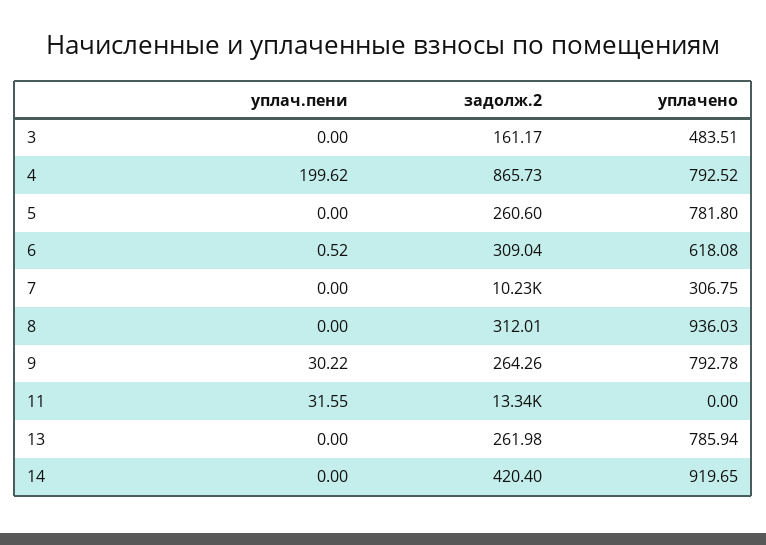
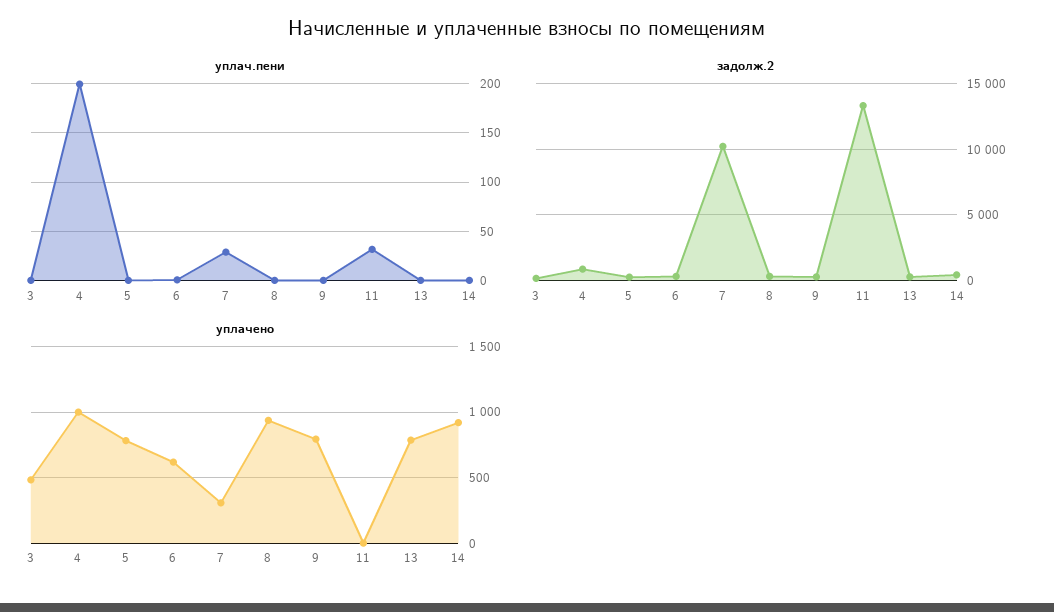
  {
    "уплач.пени": {
      "3": 0,
      "4": 199.62,
      "5": 0,
      "6": 0.52,
-     "7": 0,
+     "7": 30,
      "8": 0,
-     "9": 30.22,
+     "9": 0,
      "11": 31.55,
      "13": 0,
      "14": 0
    },
    "задолж.2": {
      "3": 161.17,
      "4": 865.73,
      "5": 260.6,
      "6": 309.04,
      "7": 10230,
      "8": 312.01,
      "9": 264.26,
      "11": 13340,
      "13": 261.98,
      "14": 420.4
    },
    "уплачено": {
      "3": 483.51,
-     "4": 792.52,
+     "4": 1000,
      "5": 781.8,
      "6": 618.08,
      "7": 306.75,
      "8": 936.03,
      "9": 792.78,
      "11": 0,
      "13": 785.94,
      "14": 919.65
    }
  }

